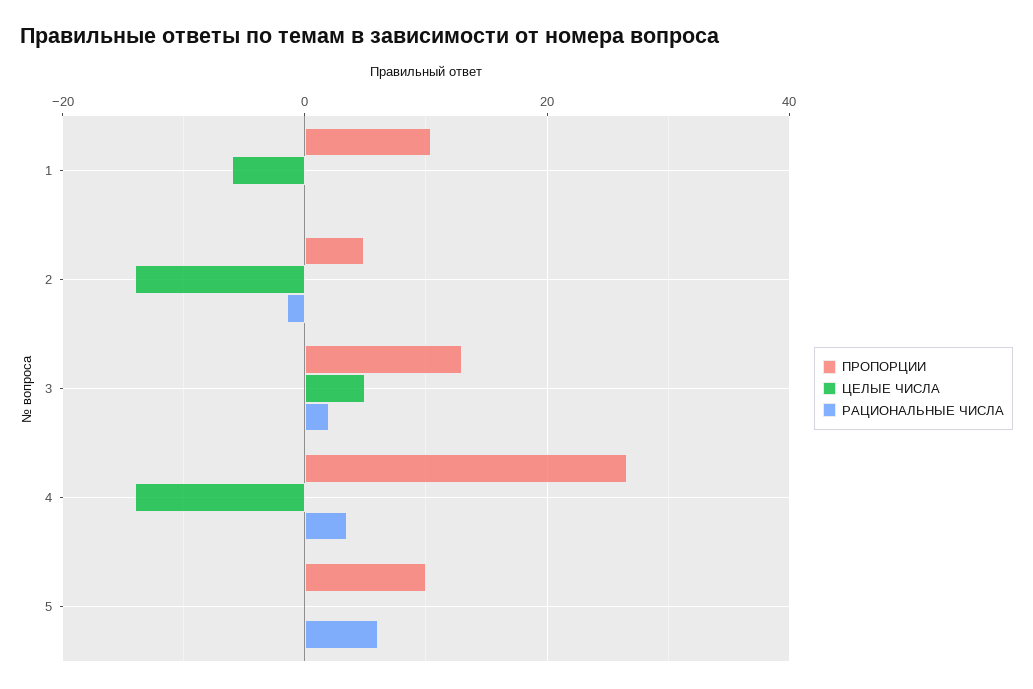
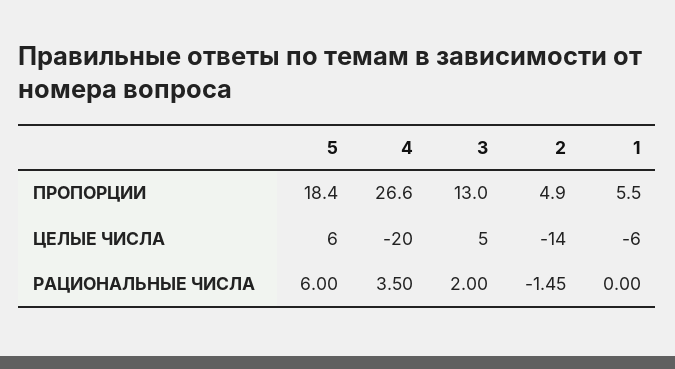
  {
    "ПРОПОРЦИИ": {
-     "1": 10,
+     "1": 5.5,
      "2": 4.9,
      "3": 13,
      "4": 26.6,
-     "5": 10
+     "5": 18.4
    },
    "ЦЕЛЫЕ ЧИСЛА": {
      "1": -6,
      "2": -14,
      "3": 5,
-     "4": -14,
+     "4": -20,
-     "5": 0
+     "5": 6
    },
    "РАЦИОНАЛЬНЫЕ ЧИСЛА": {
      "1": 0,
      "2": -1.45,
      "3": 2,
      "4": 3.5,
      "5": 6
    }
  }

